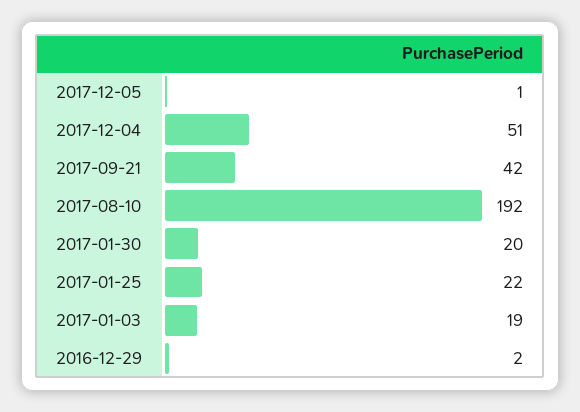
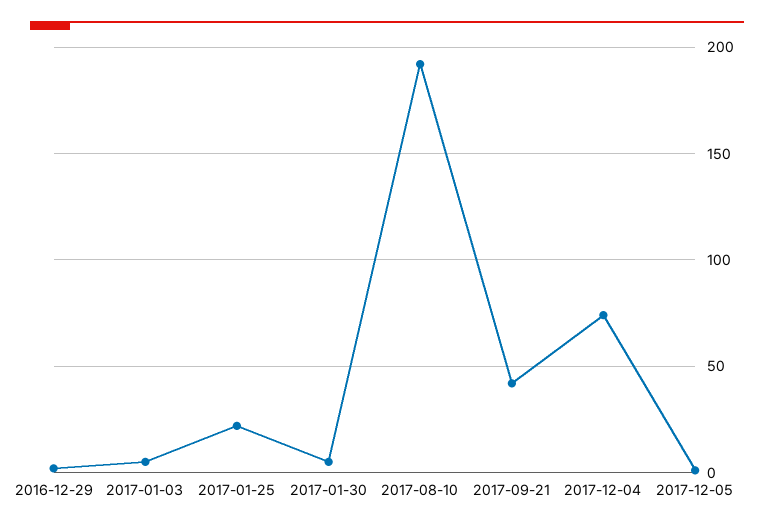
  {
    "2017-12-05": 1,
-   "2017-12-04": 51,
+   "2017-12-04": 75,
    "2017-09-21": 42,
    "2017-08-10": 192,
-   "2017-01-30": 20,
+   "2017-01-30": 5,
    "2017-01-25": 22,
-   "2017-01-03": 19,
+   "2017-01-03": 5,
    "2016-12-29": 2
  }

